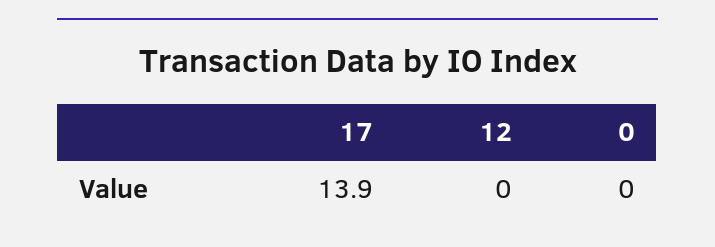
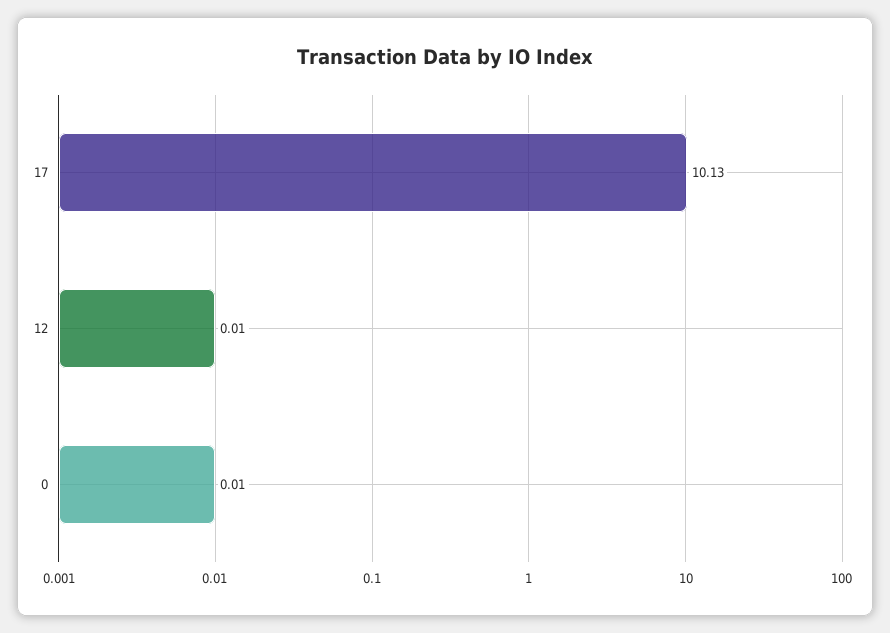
  {
-   "17": 13.9,
+   "17": 10.13,
    "12": 0.01,
    "0": 0.01
  }

